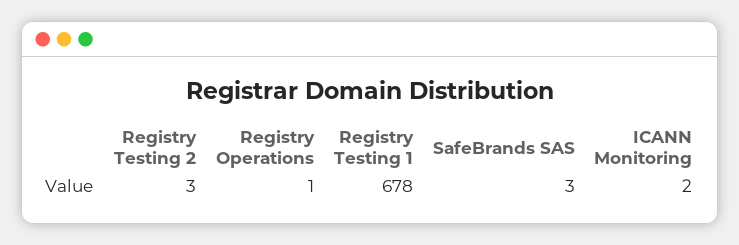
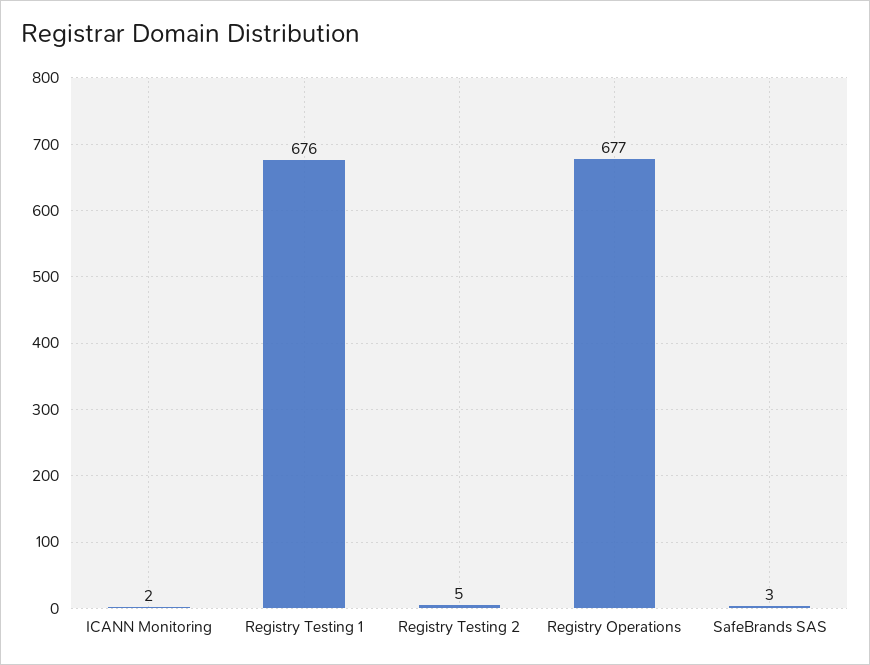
  {
-   "Registry Testing 2": 3,
+   "Registry Testing 2": 5,
-   "Registry Operations": 1,
+   "Registry Operations": 677,
-   "Registry Testing 1": 678,
+   "Registry Testing 1": 676,
    "SafeBrands SAS": 3,
    "ICANN Monitoring": 2
  }

